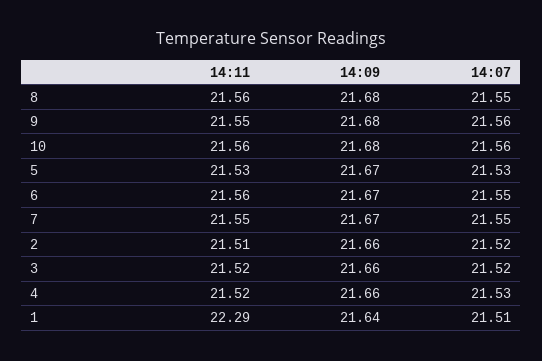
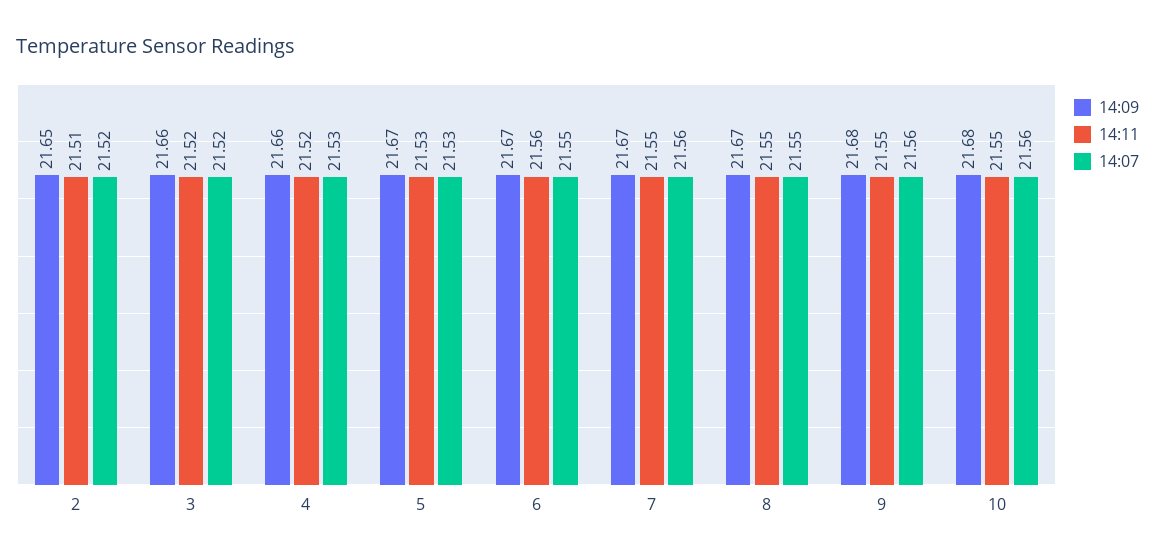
  {
    "14:11": {
-     "8": 21.56,
+     "8": 21.55,
      "9": 21.55,
-     "10": 21.56,
+     "10": 21.55,
      "5": 21.53,
      "6": 21.56,
      "7": 21.55,
      "2": 21.51,
      "3": 21.52,
-     "4": 21.52,
+     "4": 21.52
-     "1": 22.29
    },
    "14:09": {
-     "8": 21.68,
+     "8": 21.67,
      "9": 21.68,
      "10": 21.68,
      "5": 21.67,
      "6": 21.67,
      "7": 21.67,
-     "2": 21.66,
+     "2": 21.65,
      "3": 21.66,
-     "4": 21.66,
+     "4": 21.66
-     "1": 21.64
    },
    "14:07": {
      "8": 21.55,
      "9": 21.56,
      "10": 21.56,
      "5": 21.53,
      "6": 21.55,
-     "7": 21.55,
+     "7": 21.56,
      "2": 21.52,
      "3": 21.52,
-     "4": 21.53,
+     "4": 21.53
-     "1": 21.51
    }
  }

